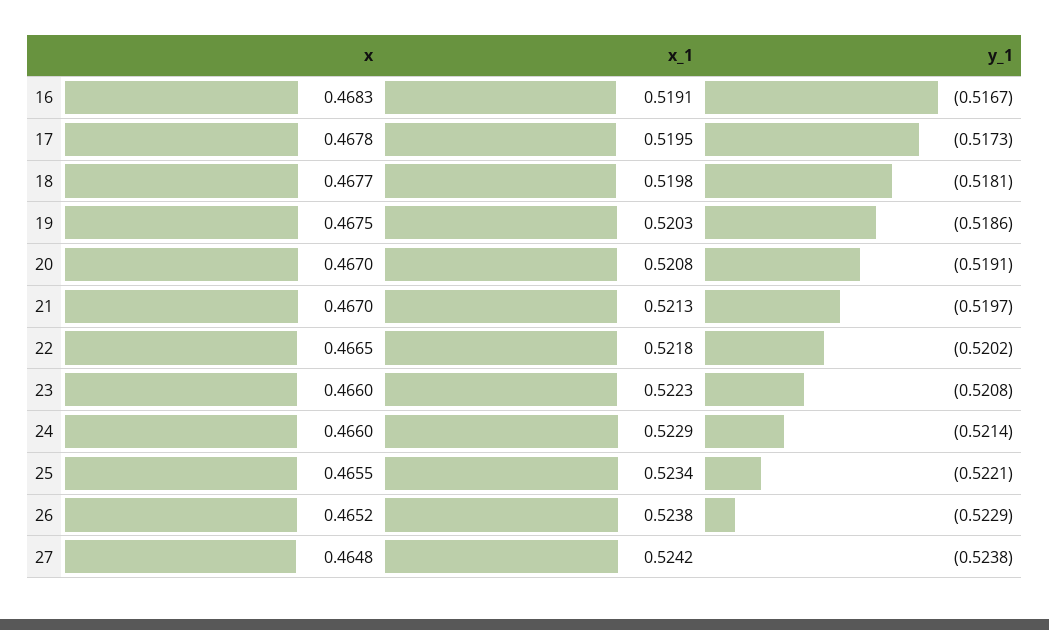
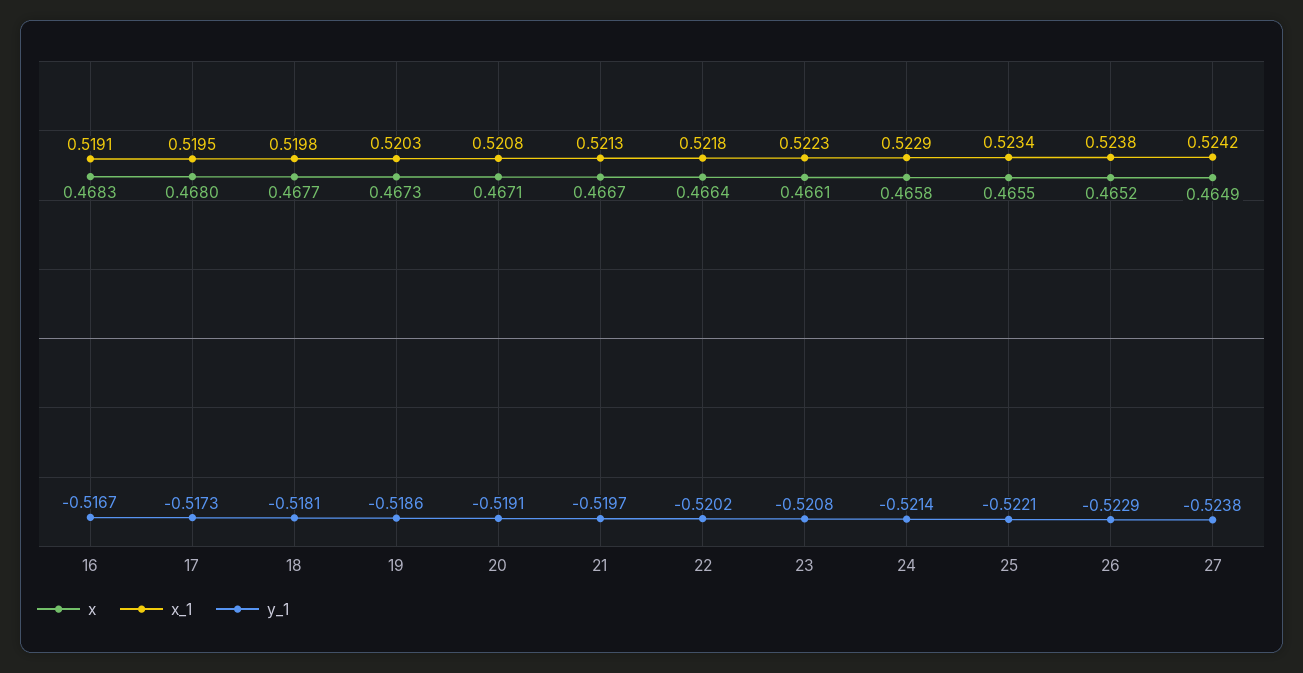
  {
    "x": {
      "16": 0.4683,
-     "17": 0.4678,
+     "17": 0.468,
      "18": 0.4677,
-     "19": 0.4675,
+     "19": 0.4673,
-     "20": 0.467,
+     "20": 0.4671,
-     "21": 0.467,
+     "21": 0.4667,
-     "22": 0.4665,
+     "22": 0.4664,
-     "23": 0.466,
+     "23": 0.4661,
-     "24": 0.466,
+     "24": 0.4658,
      "25": 0.4655,
      "26": 0.4652,
-     "27": 0.4648
+     "27": 0.4649
    },
    "x_1": {
      "16": 0.5191,
      "17": 0.5195,
      "18": 0.5198,
      "19": 0.5203,
      "20": 0.5208,
      "21": 0.5213,
      "22": 0.5218,
      "23": 0.5223,
      "24": 0.5229,
      "25": 0.5234,
      "26": 0.5238,
      "27": 0.5242
    },
    "y_1": {
      "16": -0.5167,
      "17": -0.5173,
      "18": -0.5181,
      "19": -0.5186,
      "20": -0.5191,
      "21": -0.5197,
      "22": -0.5202,
      "23": -0.5208,
      "24": -0.5214,
      "25": -0.5221,
      "26": -0.5229,
      "27": -0.5238
    }
  }

